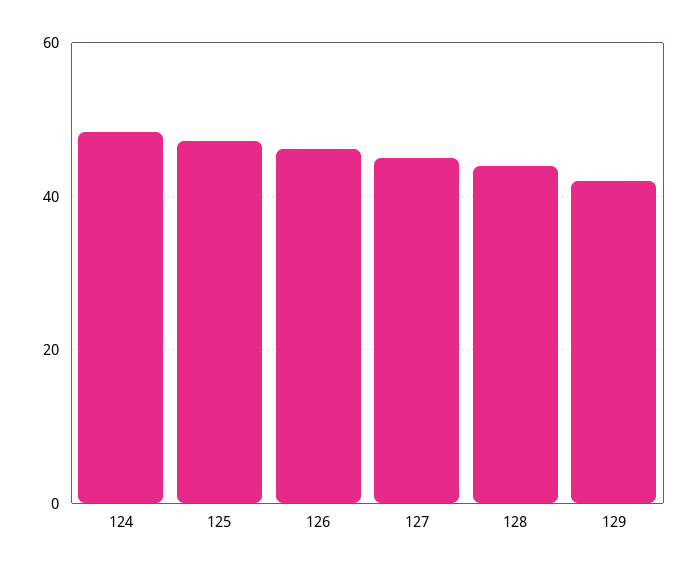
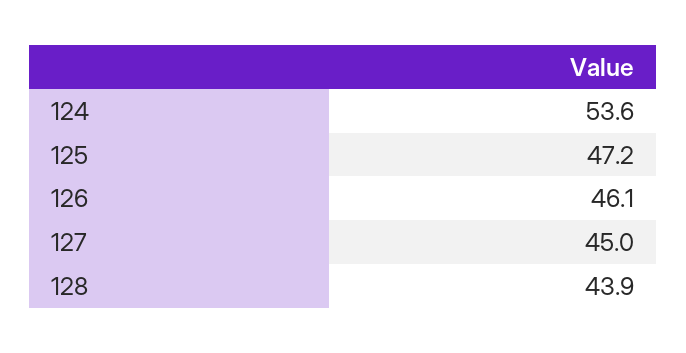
  {
-   "124": 48,
+   "124": 53.6,
    "125": 47.2,
    "126": 46.1,
    "127": 45,
-   "128": 43.9,
+   "128": 43.9
-   "129": 42
  }

